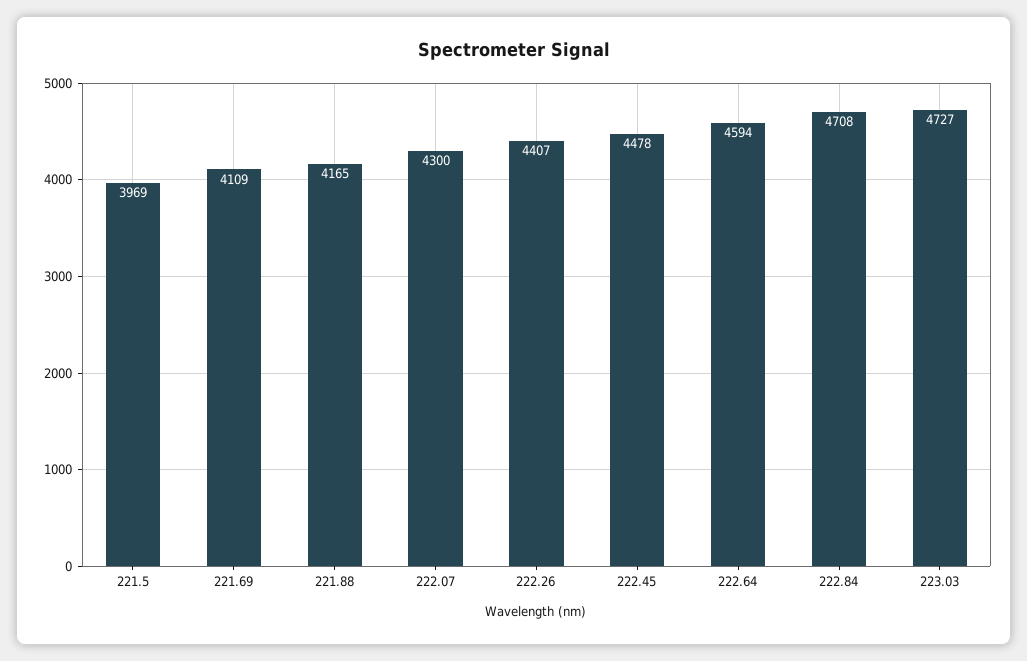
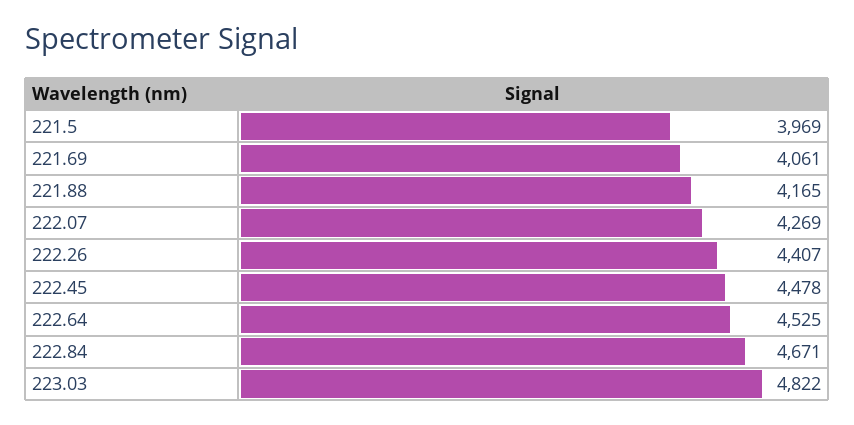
  {
    "221.5": 3969,
-   "221.69": 4109,
+   "221.69": 4061,
    "221.88": 4165,
-   "222.07": 4300,
+   "222.07": 4269,
    "222.26": 4407,
    "222.45": 4478,
-   "222.64": 4594,
+   "222.64": 4525,
-   "222.84": 4708,
+   "222.84": 4671,
-   "223.03": 4727
+   "223.03": 4822
  }

